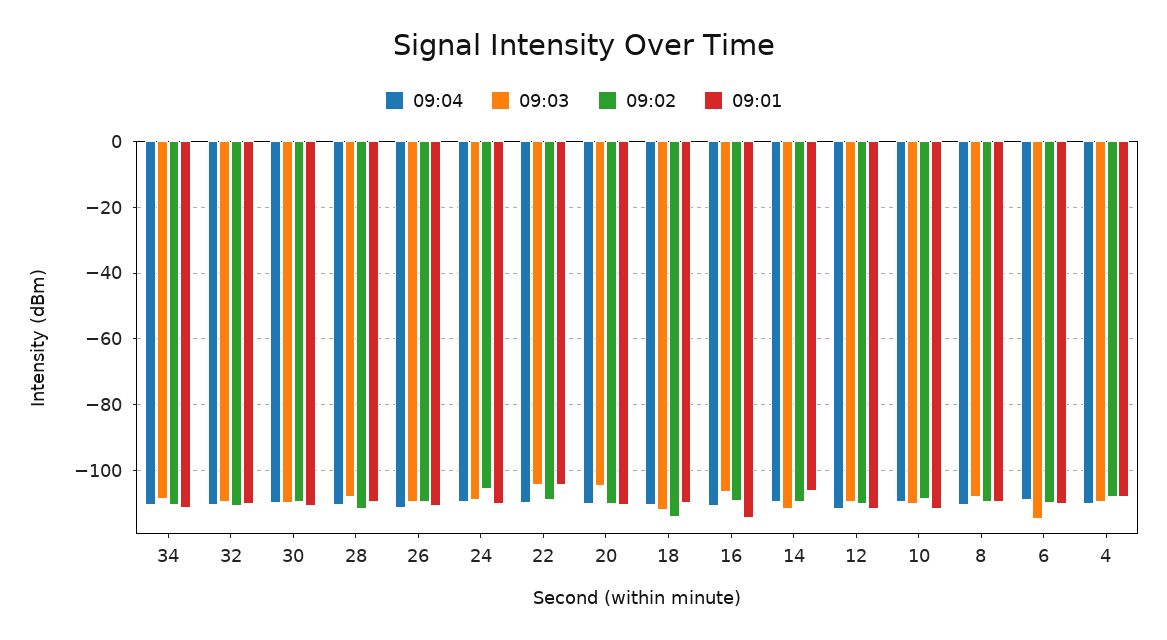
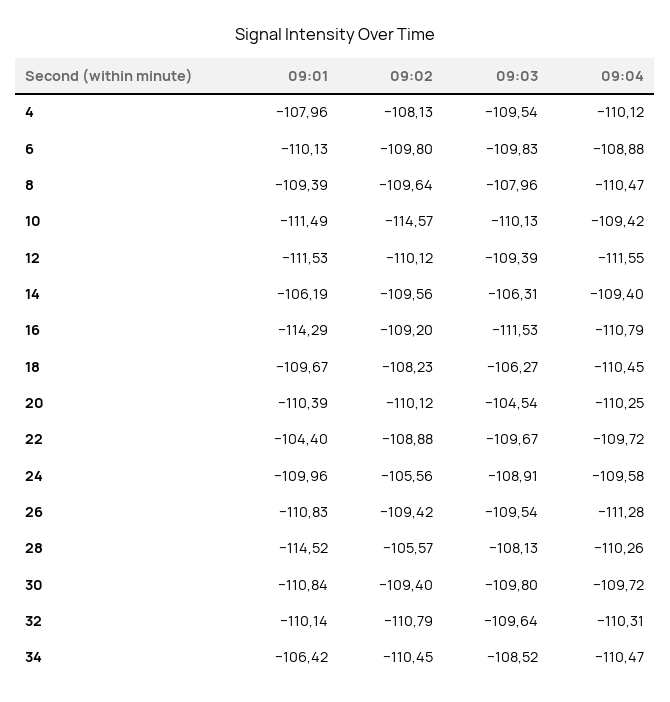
  {
    "09:04": {
      "34": -110.47,
      "32": -110.31,
      "30": -109.72,
      "28": -110.26,
      "26": -111.28,
      "24": -109.58,
      "22": -109.72,
      "20": -110.25,
      "18": -110.45,
      "16": -110.79,
      "14": -109.4,
      "12": -111.55,
      "10": -109.42,
      "8": -110.47,
      "6": -108.88,
      "4": -110.12
    },
    "09:03": {
      "34": -108.52,
      "32": -109.64,
      "30": -109.8,
      "28": -108.13,
      "26": -109.54,
      "24": -108.91,
-     "22": -104,
+     "22": -109.67,
      "20": -104.54,
-     "18": -112,
+     "18": -106.27,
-     "16": -106,
+     "16": -111.53,
-     "14": -112,
+     "14": -106.31,
      "12": -109.39,
      "10": -110.13,
      "8": -107.96,
-     "6": -114,
+     "6": -109.83,
      "4": -109.54
    },
    "09:02": {
      "34": -110.45,
      "32": -110.79,
      "30": -109.4,
-     "28": -112,
+     "28": -105.57,
      "26": -109.42,
      "24": -105.56,
      "22": -108.88,
      "20": -110.12,
-     "18": -114,
+     "18": -108.23,
      "16": -109.2,
      "14": -109.56,
      "12": -110.12,
-     "10": -108,
+     "10": -114.57,
      "8": -109.64,
      "6": -109.8,
      "4": -108.13
    },
    "09:01": {
-     "34": -112,
+     "34": -106.42,
      "32": -110.14,
      "30": -110.84,
-     "28": -110,
+     "28": -114.52,
      "26": -110.83,
      "24": -109.96,
      "22": -104.4,
      "20": -110.39,
      "18": -109.67,
      "16": -114.29,
      "14": -106.19,
      "12": -111.53,
      "10": -111.49,
      "8": -109.39,
      "6": -110.13,
      "4": -107.96
    }
  }

